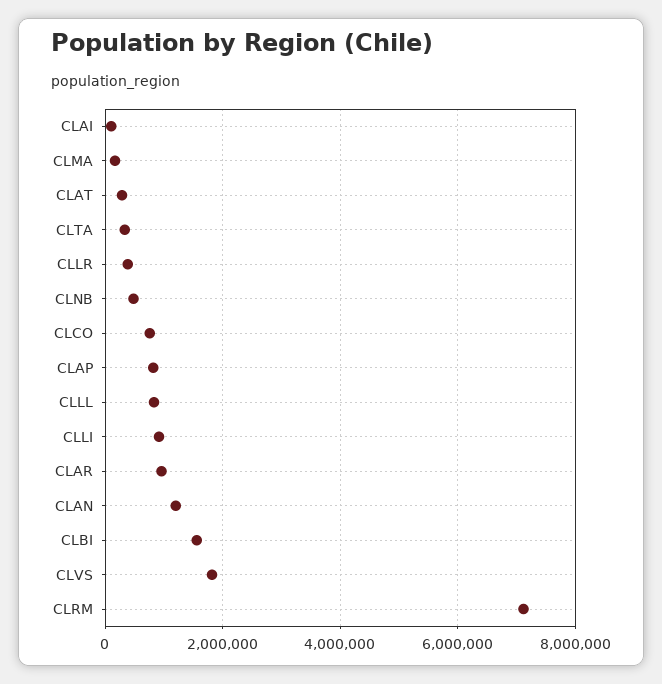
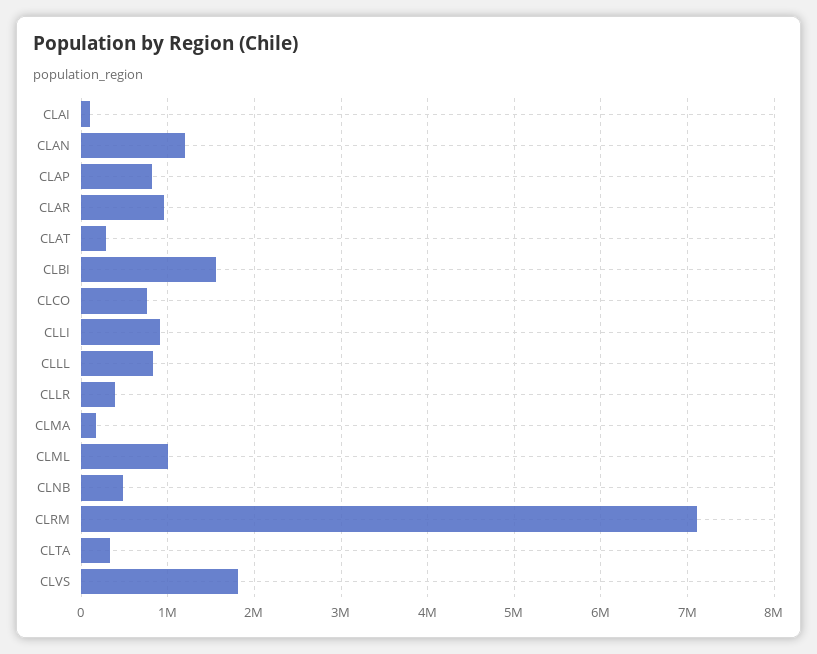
  {
    "CLAI": 100000,
    "CLMA": 200000,
    "CLAT": 300000,
    "CLTA": 300000,
    "CLLR": 400000,
    "CLNB": 500000,
    "CLCO": 800000,
    "CLAP": 800000,
    "CLLL": 800000,
    "CLLI": 900000,
    "CLAR": 1000000,
    "CLAN": 1200000,
    "CLBI": 1600000,
    "CLVS": 1800000,
-   "CLRM": 7100000
+   "CLRM": 7100000,
+   "CLML": 1000000
  }

